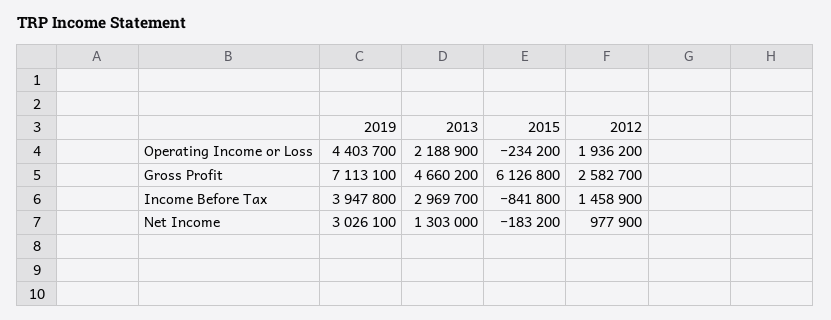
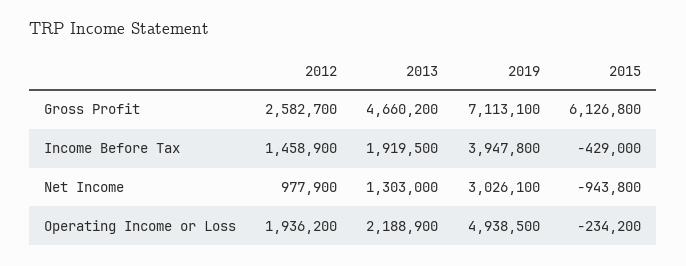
  {
    "2019": {
-     "Operating Income or Loss": 4403700,
+     "Operating Income or Loss": 4938500,
      "Gross Profit": 7113100,
      "Income Before Tax": 3947800,
      "Net Income": 3026100
    },
    "2013": {
      "Operating Income or Loss": 2188900,
      "Gross Profit": 4660200,
-     "Income Before Tax": 2969700,
+     "Income Before Tax": 1919500,
      "Net Income": 1303000
    },
    "2015": {
      "Operating Income or Loss": -234200,
      "Gross Profit": 6126800,
-     "Income Before Tax": -841800,
+     "Income Before Tax": -429000,
-     "Net Income": -183200
+     "Net Income": -943800
    },
    "2012": {
      "Operating Income or Loss": 1936200,
      "Gross Profit": 2582700,
      "Income Before Tax": 1458900,
      "Net Income": 977900
    }
  }

